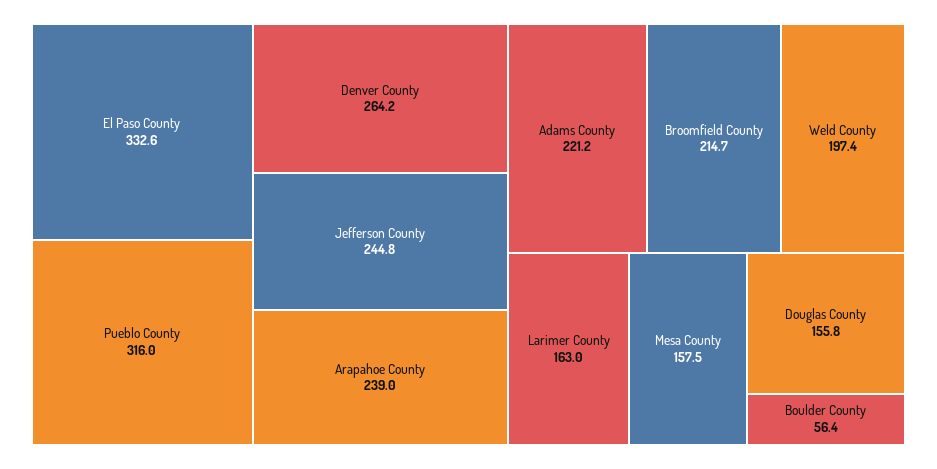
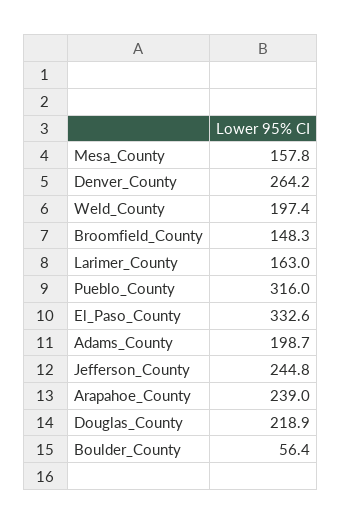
  {
    "El Paso County": 332.6,
    "Pueblo County": 316,
    "Denver County": 264.2,
    "Jefferson County": 244.8,
    "Arapahoe County": 239,
-   "Adams County": 221.2,
+   "Adams County": 198.7,
-   "Broomfield County": 214.7,
+   "Broomfield County": 148.3,
    "Weld County": 197.4,
    "Larimer County": 163,
-   "Mesa County": 157.5,
+   "Mesa County": 157.8,
-   "Douglas County": 155.8,
+   "Douglas County": 218.9,
    "Boulder County": 56.4
  }

